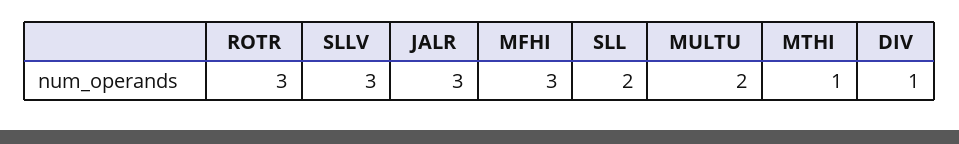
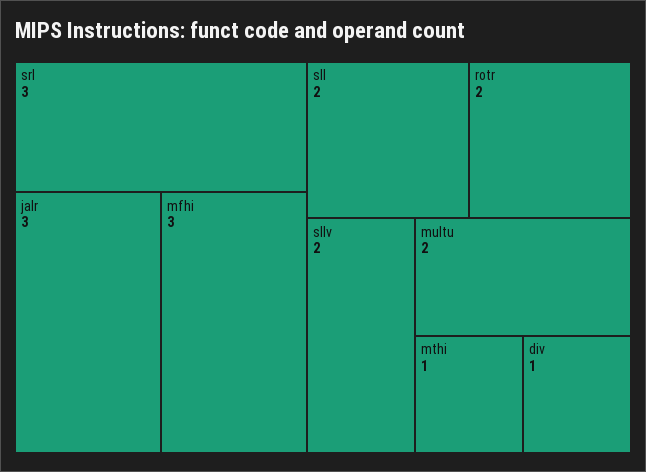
  {
-   "ROTR": 3,
+   "ROTR": 2,
-   "SLLV": 3,
+   "SLLV": 2,
    "JALR": 3,
    "MFHI": 3,
    "SLL": 2,
    "MULTU": 2,
    "MTHI": 1,
-   "DIV": 1
+   "DIV": 1,
+   "srl": 3
  }

